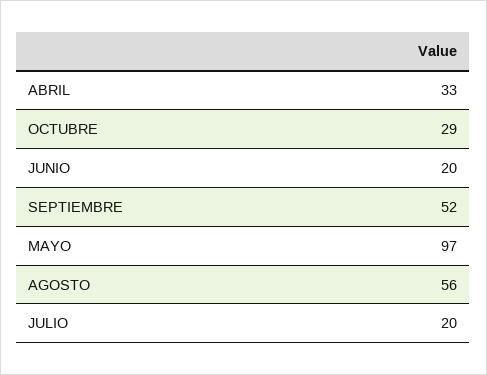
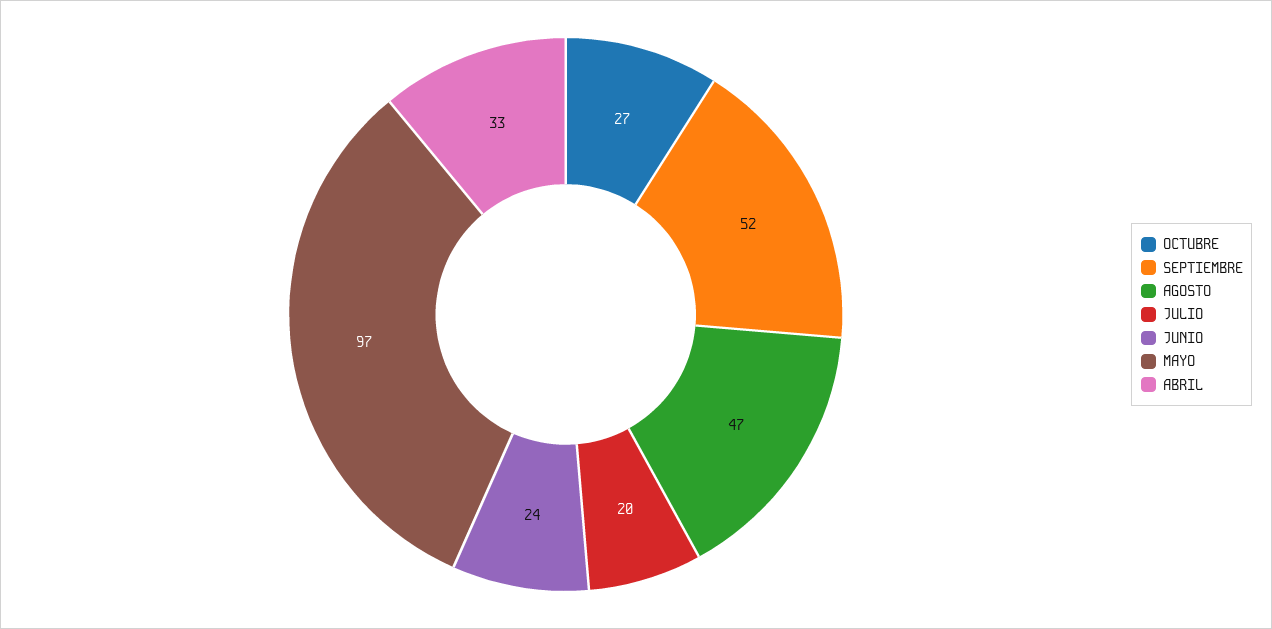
  {
    "ABRIL": 33,
-   "OCTUBRE": 29,
+   "OCTUBRE": 27,
-   "JUNIO": 20,
+   "JUNIO": 24,
    "SEPTIEMBRE": 52,
    "MAYO": 97,
-   "AGOSTO": 56,
+   "AGOSTO": 47,
    "JULIO": 20
  }

